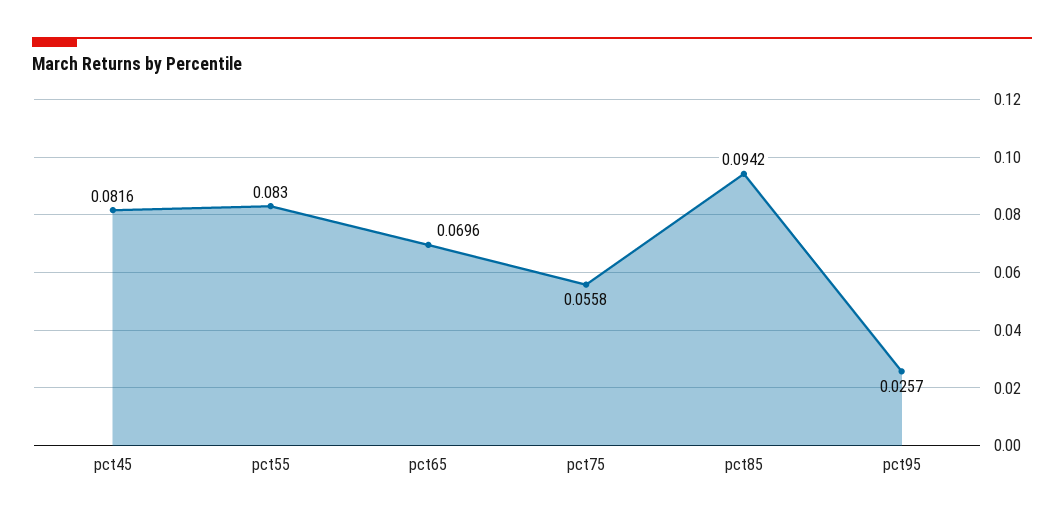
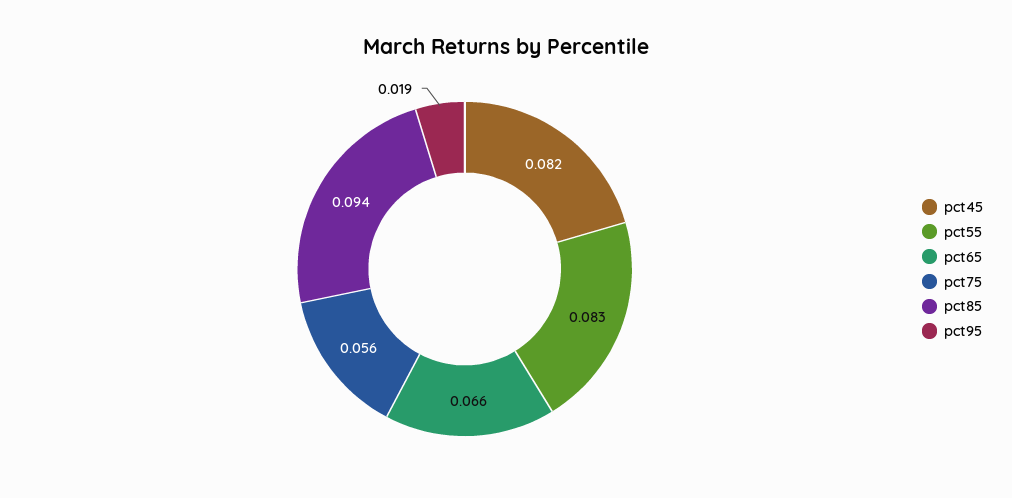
  {
    "pct45": 0.0816,
    "pct55": 0.083,
-   "pct65": 0.0696,
+   "pct65": 0.066,
    "pct75": 0.0558,
    "pct85": 0.0942,
-   "pct95": 0.0257
+   "pct95": 0.019
  }

